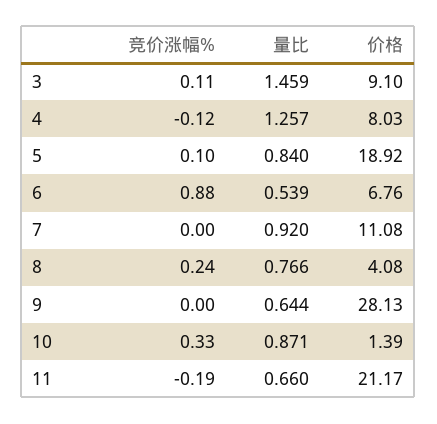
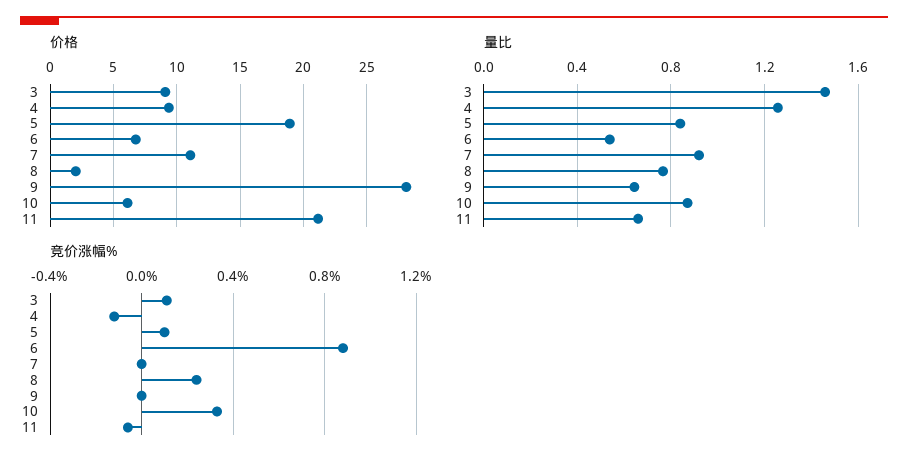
  {
    "竞价涨幅%": {
      "3": 0.11,
      "4": -0.12,
      "5": 0.1,
      "6": 0.88,
      "7": 0,
      "8": 0.24,
      "9": 0,
      "10": 0.33,
-     "11": -0.19
+     "11": -0.05
    },
    "量比": {
      "3": 1.459,
      "4": 1.257,
      "5": 0.84,
      "6": 0.539,
      "7": 0.92,
      "8": 0.766,
      "9": 0.644,
      "10": 0.871,
      "11": 0.66
    },
    "价格": {
      "3": 9.1,
-     "4": 8.03,
+     "4": 9.5,
      "5": 18.92,
      "6": 6.76,
      "7": 11.08,
-     "8": 4.08,
+     "8": 2,
      "9": 28.13,
-     "10": 1.39,
+     "10": 6,
      "11": 21.17
    }
  }

